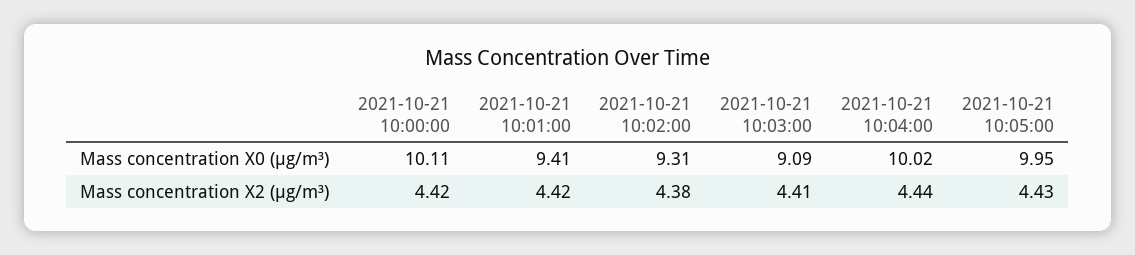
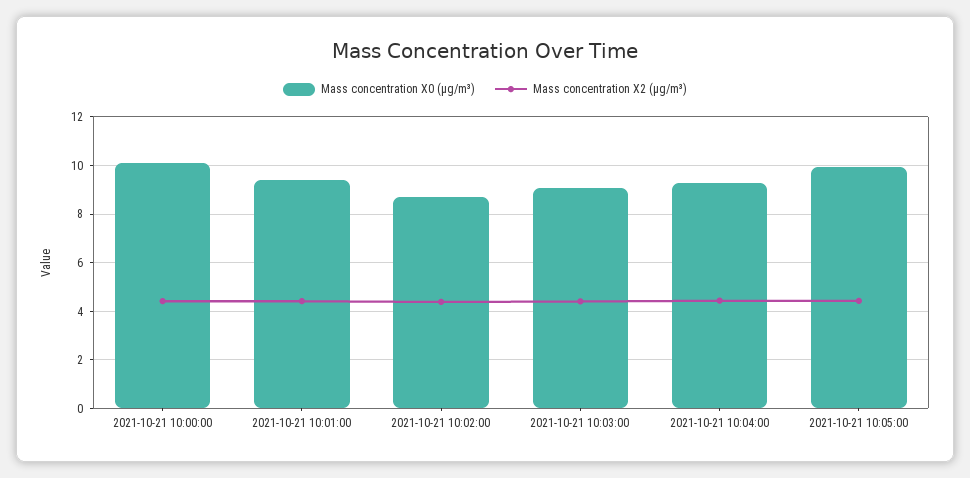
  {
    "Mass concentration X0 (μg/m³)": {
      "2021-10-21 10:00:00": 10.11,
      "2021-10-21 10:01:00": 9.41,
-     "2021-10-21 10:02:00": 9.31,
+     "2021-10-21 10:02:00": 8.75,
      "2021-10-21 10:03:00": 9.09,
-     "2021-10-21 10:04:00": 10.02,
+     "2021-10-21 10:04:00": 9.25,
      "2021-10-21 10:05:00": 9.95
    },
    "Mass concentration X2 (μg/m³)": {
      "2021-10-21 10:00:00": 4.42,
      "2021-10-21 10:01:00": 4.42,
      "2021-10-21 10:02:00": 4.38,
      "2021-10-21 10:03:00": 4.41,
      "2021-10-21 10:04:00": 4.44,
      "2021-10-21 10:05:00": 4.43
    }
  }

